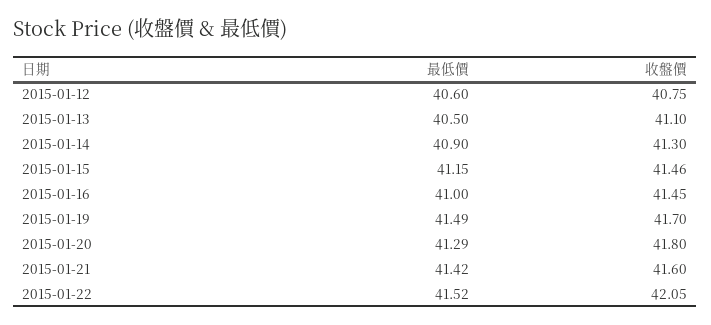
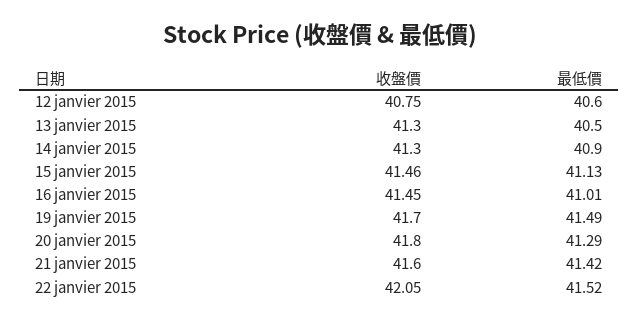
  {
    "最低價": {
      "2015-01-12": 40.6,
      "2015-01-13": 40.5,
      "2015-01-14": 40.9,
-     "2015-01-15": 41.15,
+     "2015-01-15": 41.13,
-     "2015-01-16": 41,
+     "2015-01-16": 41.01,
      "2015-01-19": 41.49,
      "2015-01-20": 41.29,
      "2015-01-21": 41.42,
      "2015-01-22": 41.52
    },
    "收盤價": {
      "2015-01-12": 40.75,
-     "2015-01-13": 41.1,
+     "2015-01-13": 41.3,
      "2015-01-14": 41.3,
      "2015-01-15": 41.46,
      "2015-01-16": 41.45,
      "2015-01-19": 41.7,
      "2015-01-20": 41.8,
      "2015-01-21": 41.6,
      "2015-01-22": 42.05
    }
  }

